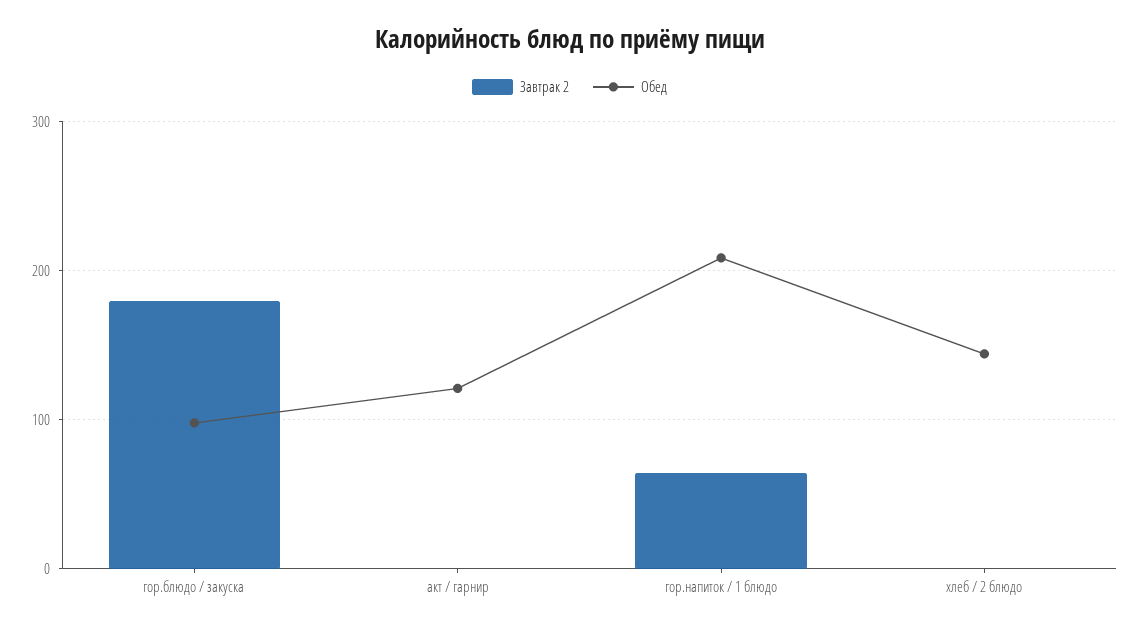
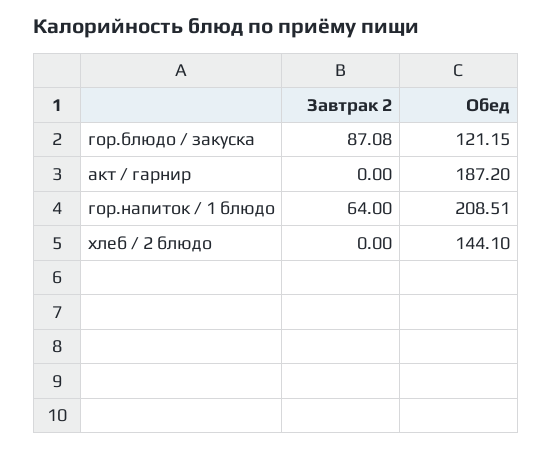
  {
    "Завтрак 2": {
-     "гор.блюдо / закуска": 180,
+     "гор.блюдо / закуска": 87.08,
      "акт / гарнир": 0,
      "гор.напиток / 1 блюдо": 64,
      "хлеб / 2 блюдо": 0
    },
    "Обед": {
-     "гор.блюдо / закуска": 100,
+     "гор.блюдо / закуска": 121.15,
-     "акт / гарнир": 120,
+     "акт / гарнир": 187.2,
      "гор.напиток / 1 блюдо": 208.51,
      "хлеб / 2 блюдо": 144.1
    }
  }

